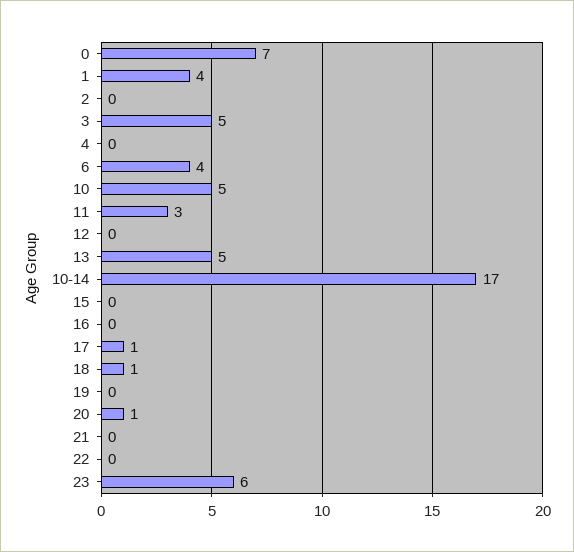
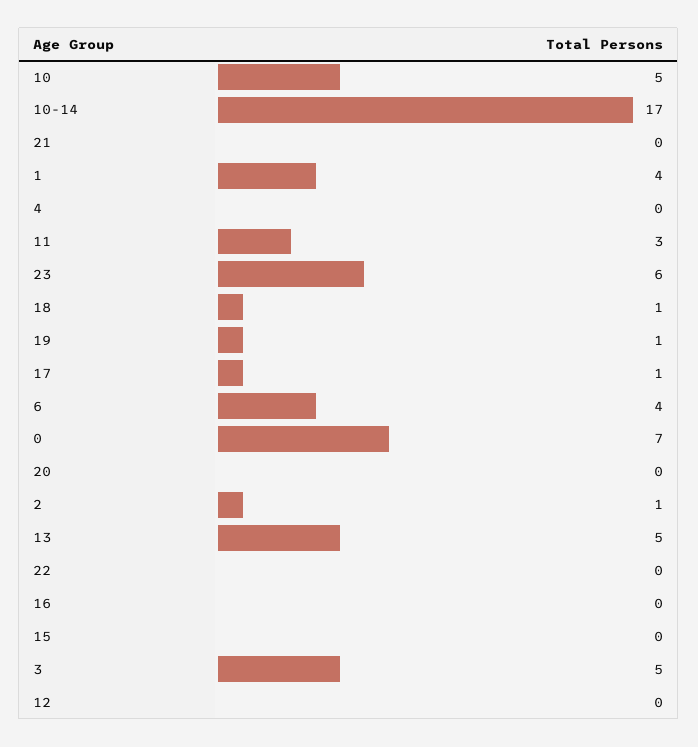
  {
    "0": 7,
    "1": 4,
-   "2": 0,
+   "2": 1,
    "3": 5,
    "4": 0,
    "6": 4,
    "10": 5,
    "11": 3,
    "12": 0,
    "13": 5,
    "10-14": 17,
    "15": 0,
    "16": 0,
    "17": 1,
    "18": 1,
-   "19": 0,
+   "19": 1,
-   "20": 1,
+   "20": 0,
    "21": 0,
    "22": 0,
    "23": 6
  }

